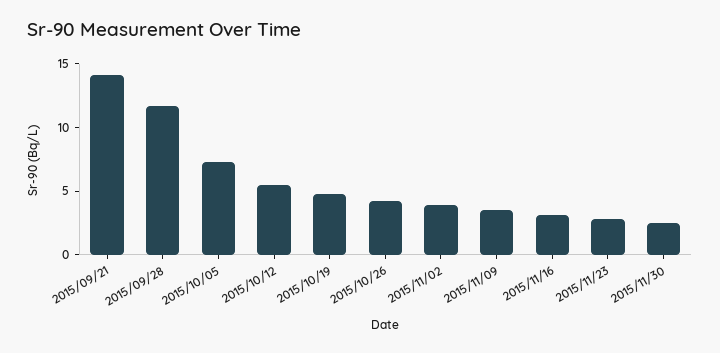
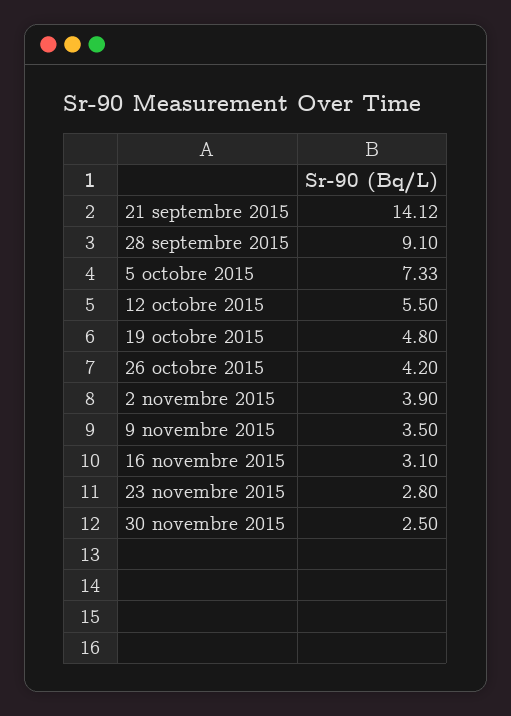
  {
    "2015/09/21": 14.12,
-   "2015/09/28": 12,
+   "2015/09/28": 9.1,
    "2015/10/05": 7.33,
    "2015/10/12": 5.5,
    "2015/10/19": 4.8,
    "2015/10/26": 4.2,
    "2015/11/02": 3.9,
    "2015/11/09": 3.5,
    "2015/11/16": 3.1,
    "2015/11/23": 2.8,
    "2015/11/30": 2.5
  }

